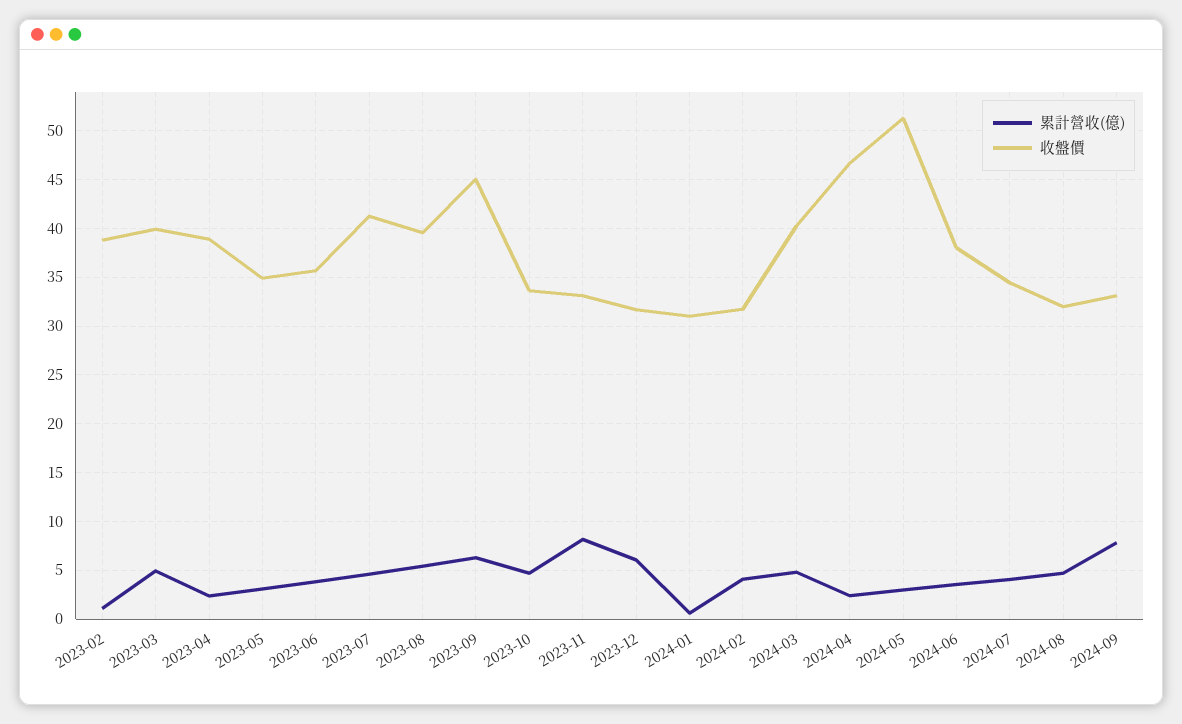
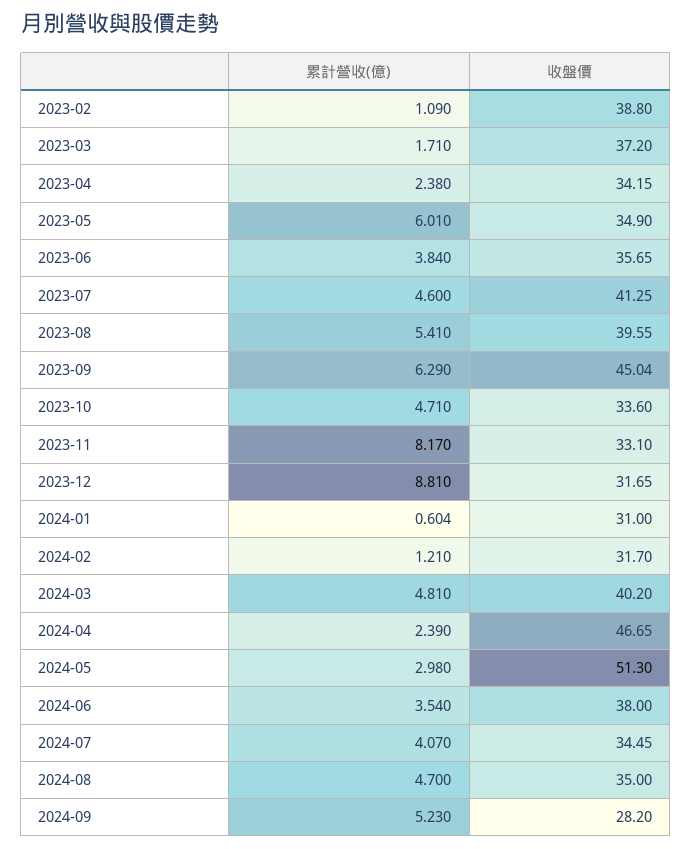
  {
    "累計營收(億)": {
      "2023-02": 1.09,
-     "2023-03": 5,
+     "2023-03": 1.71,
      "2023-04": 2.38,
-     "2023-05": 3,
+     "2023-05": 6.01,
      "2023-06": 3.84,
      "2023-07": 4.6,
      "2023-08": 5.41,
      "2023-09": 6.29,
      "2023-10": 4.71,
      "2023-11": 8.17,
-     "2023-12": 6,
+     "2023-12": 8.81,
      "2024-01": 0.604,
-     "2024-02": 4,
+     "2024-02": 1.21,
      "2024-03": 4.81,
      "2024-04": 2.39,
      "2024-05": 2.98,
      "2024-06": 3.54,
      "2024-07": 4.07,
      "2024-08": 4.7,
-     "2024-09": 8
+     "2024-09": 5.23
    },
    "收盤價": {
      "2023-02": 38.8,
-     "2023-03": 40,
+     "2023-03": 37.2,
-     "2023-04": 39,
+     "2023-04": 34.15,
      "2023-05": 34.9,
      "2023-06": 35.65,
      "2023-07": 41.25,
      "2023-08": 39.55,
      "2023-09": 45.04,
      "2023-10": 33.6,
      "2023-11": 33.1,
      "2023-12": 31.65,
      "2024-01": 31,
      "2024-02": 31.7,
      "2024-03": 40.2,
      "2024-04": 46.65,
      "2024-05": 51.3,
      "2024-06": 38,
      "2024-07": 34.45,
-     "2024-08": 32,
+     "2024-08": 35,
-     "2024-09": 33
+     "2024-09": 28.2
    }
  }

